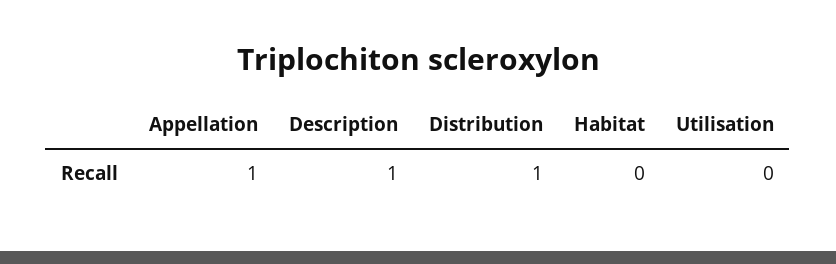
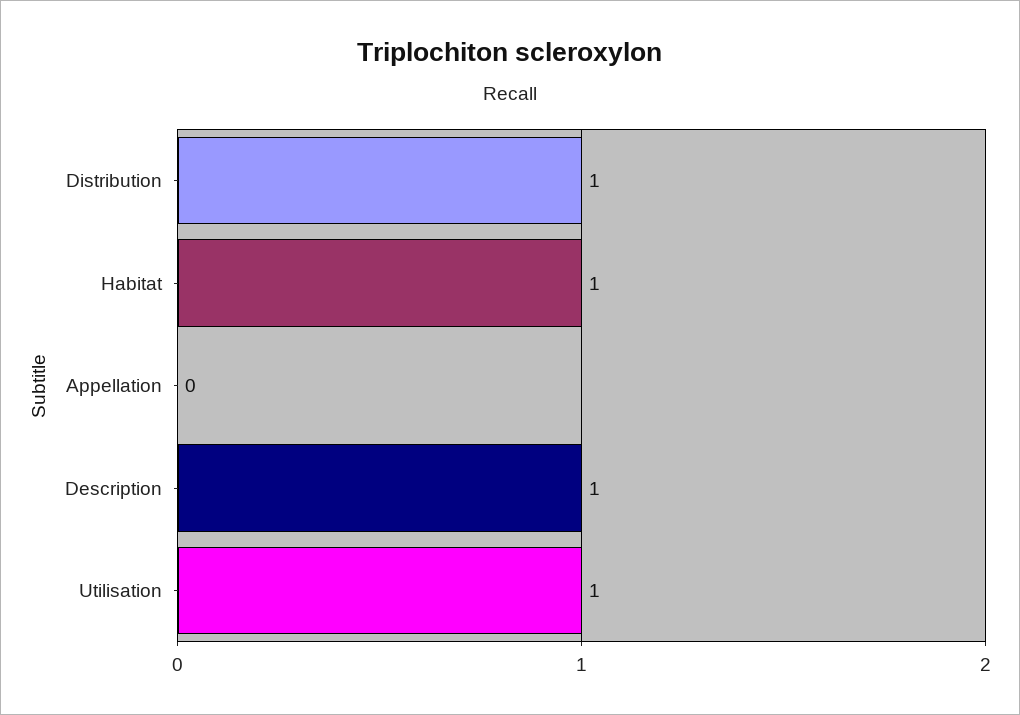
  {
-   "Appellation": 1,
+   "Appellation": 0,
    "Description": 1,
    "Distribution": 1,
-   "Habitat": 0,
+   "Habitat": 1,
-   "Utilisation": 0
+   "Utilisation": 1
  }

